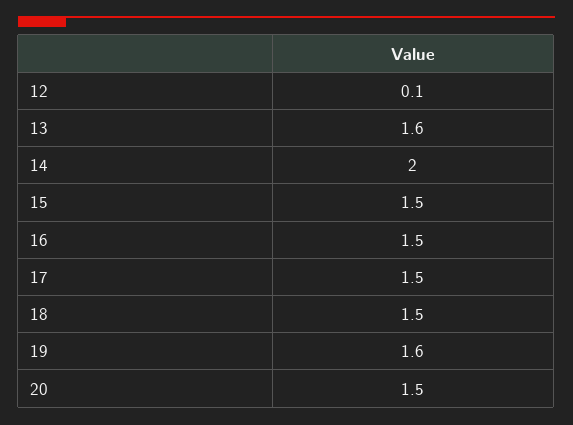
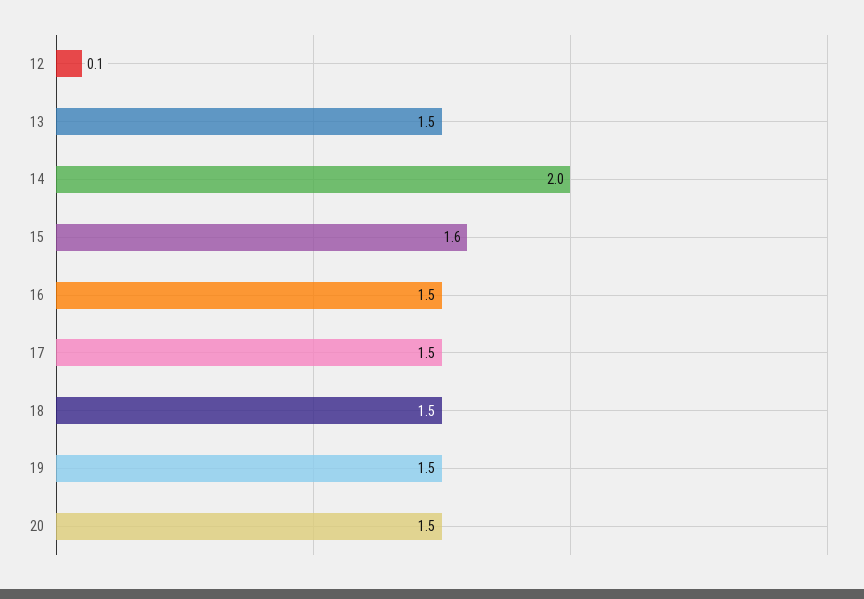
  {
    "12": 0.1,
-   "13": 1.6,
+   "13": 1.5,
    "14": 2,
-   "15": 1.5,
+   "15": 1.6,
    "16": 1.5,
    "17": 1.5,
    "18": 1.5,
-   "19": 1.6,
+   "19": 1.5,
    "20": 1.5
  }

